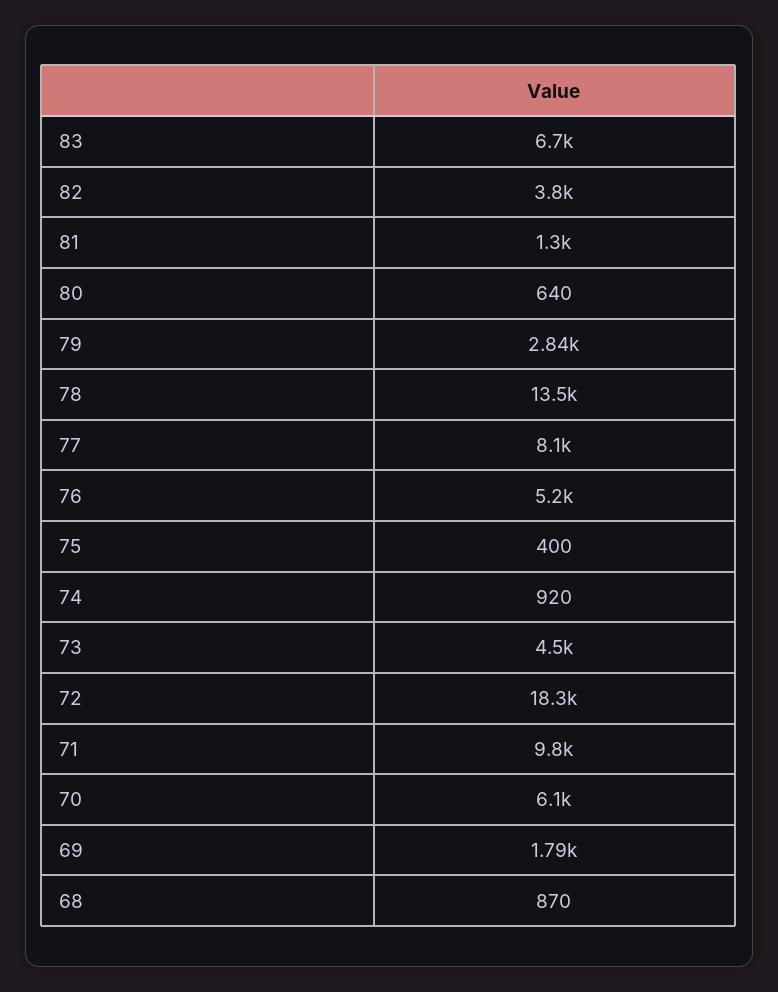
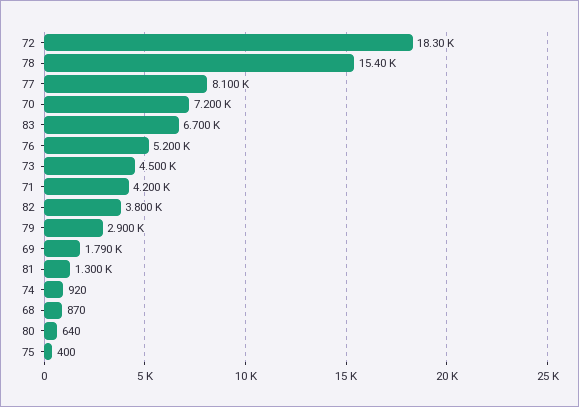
  {
    "83": 6700,
    "82": 3800,
    "81": 1300,
    "80": 640,
-   "79": 2840,
+   "79": 2900,
-   "78": 13500,
+   "78": 15400,
    "77": 8100,
    "76": 5200,
    "75": 400,
    "74": 920,
    "73": 4500,
    "72": 18300,
-   "71": 9800,
+   "71": 4200,
-   "70": 6100,
+   "70": 7200,
    "69": 1790,
    "68": 870
  }

